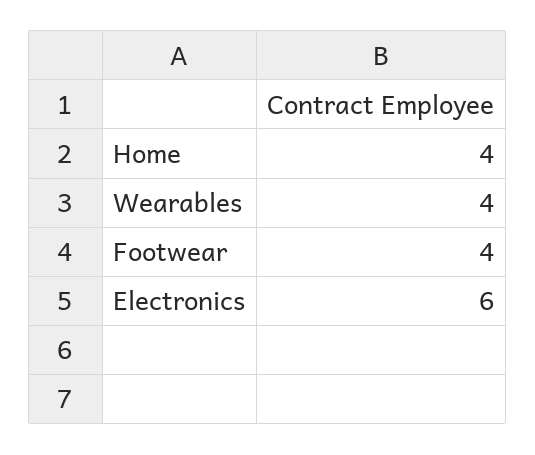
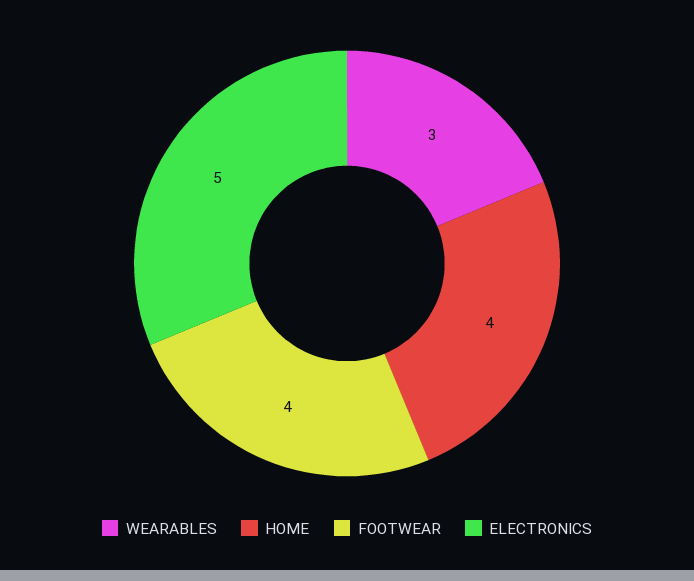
  {
    "Home": 4,
-   "Wearables": 4,
+   "Wearables": 3,
    "Footwear": 4,
-   "Electronics": 6
+   "Electronics": 5
  }

